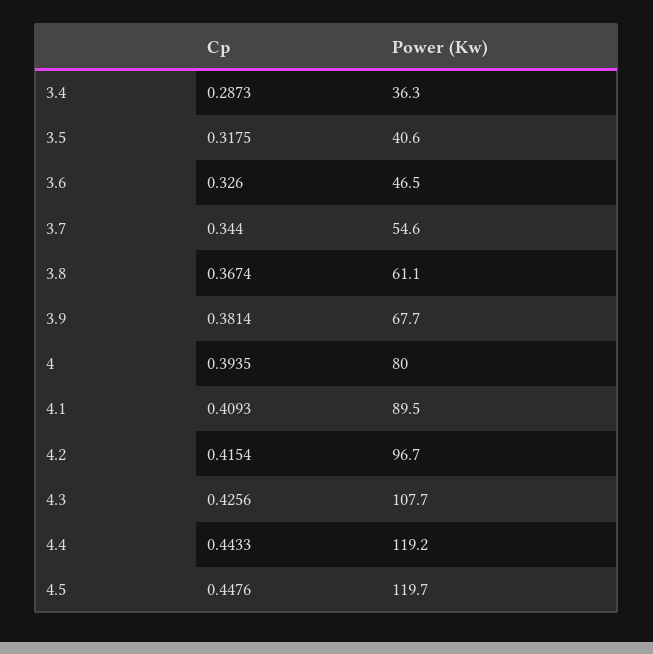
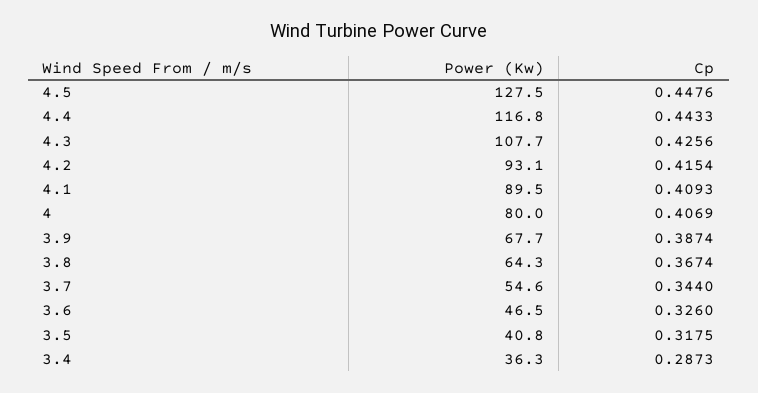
  {
    "Cp": {
      "3.4": 0.2873,
      "3.5": 0.3175,
      "3.6": 0.326,
      "3.7": 0.344,
      "3.8": 0.3674,
-     "3.9": 0.3814,
+     "3.9": 0.3874,
-     "4": 0.3935,
+     "4": 0.4069,
      "4.1": 0.4093,
      "4.2": 0.4154,
      "4.3": 0.4256,
      "4.4": 0.4433,
      "4.5": 0.4476
    },
    "Power (Kw)": {
      "3.4": 36.3,
-     "3.5": 40.6,
+     "3.5": 40.8,
      "3.6": 46.5,
      "3.7": 54.6,
-     "3.8": 61.1,
+     "3.8": 64.3,
      "3.9": 67.7,
      "4": 80,
      "4.1": 89.5,
-     "4.2": 96.7,
+     "4.2": 93.1,
      "4.3": 107.7,
-     "4.4": 119.2,
+     "4.4": 116.8,
-     "4.5": 119.7
+     "4.5": 127.5
    }
  }

